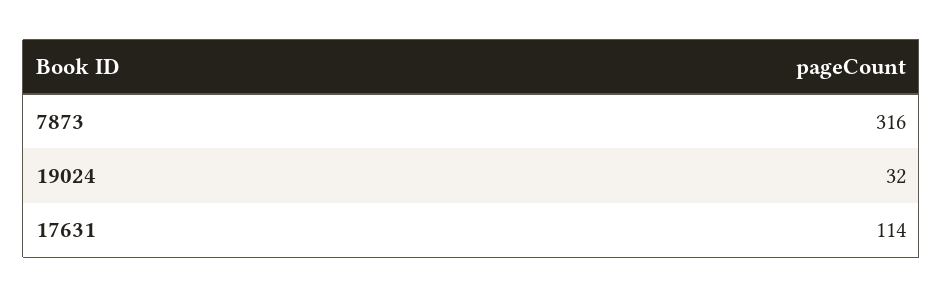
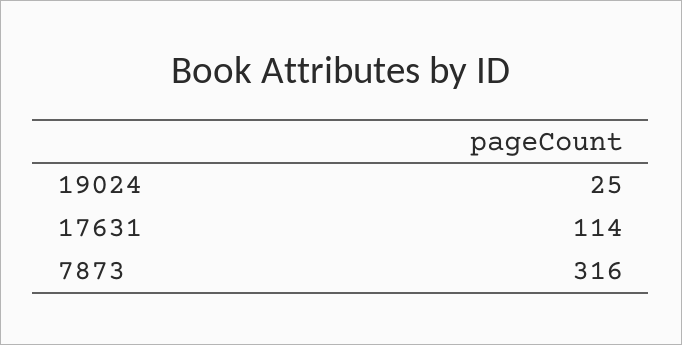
  {
    "7873": 316,
-   "19024": 32,
+   "19024": 25,
    "17631": 114
  }

